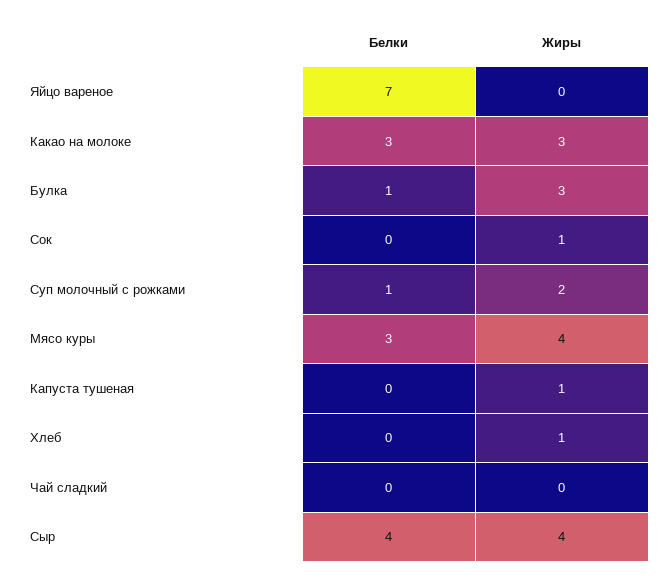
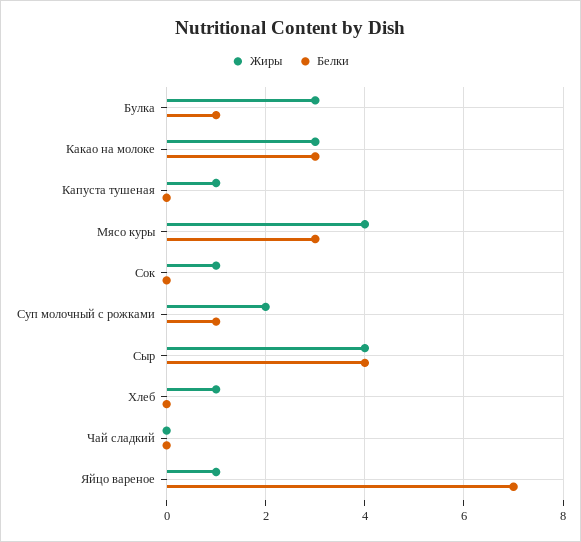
  {
    "Белки": {
      "Яйцо вареное": 7,
      "Какао на молоке": 3,
      "Булка": 1,
      "Сок": 0,
      "Суп молочный с рожками": 1,
      "Мясо куры": 3,
      "Капуста тушеная": 0,
      "Хлеб": 0,
      "Чай сладкий": 0,
      "Сыр": 4
    },
    "Жиры": {
-     "Яйцо вареное": 0,
+     "Яйцо вареное": 1,
      "Какао на молоке": 3,
      "Булка": 3,
      "Сок": 1,
      "Суп молочный с рожками": 2,
      "Мясо куры": 4,
      "Капуста тушеная": 1,
      "Хлеб": 1,
      "Чай сладкий": 0,
      "Сыр": 4
    }
  }

